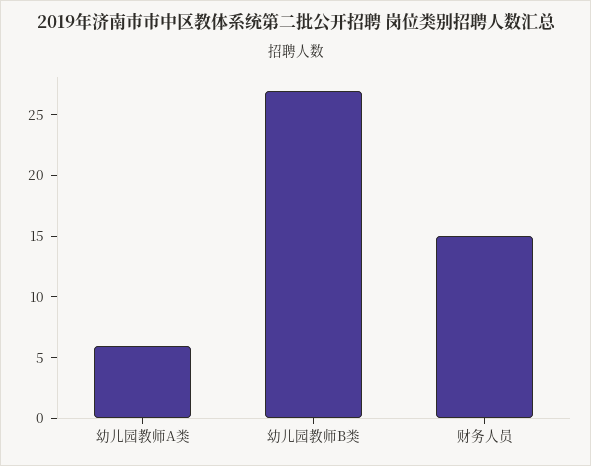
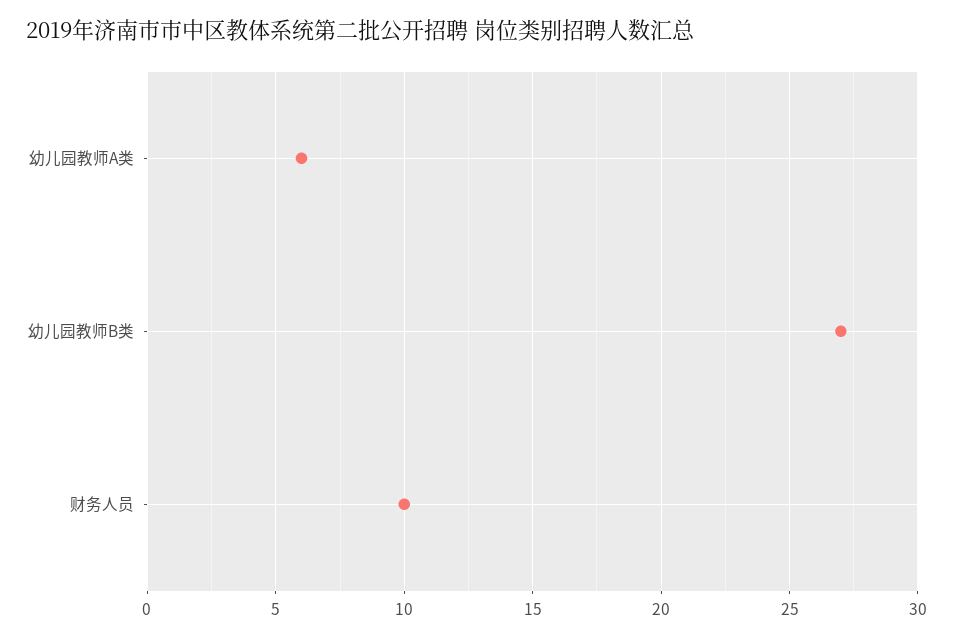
  {
    "幼儿园教师A类": 6,
    "幼儿园教师B类": 27,
-   "财务人员": 15
+   "财务人员": 10
  }

